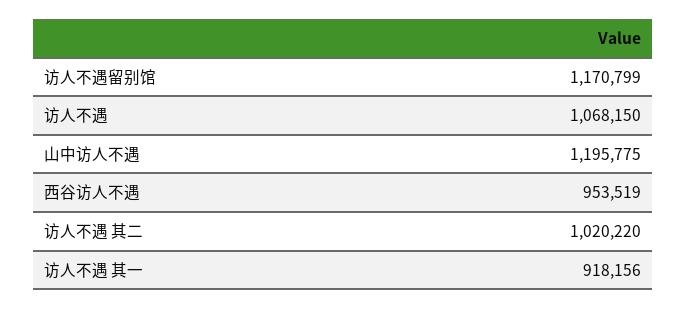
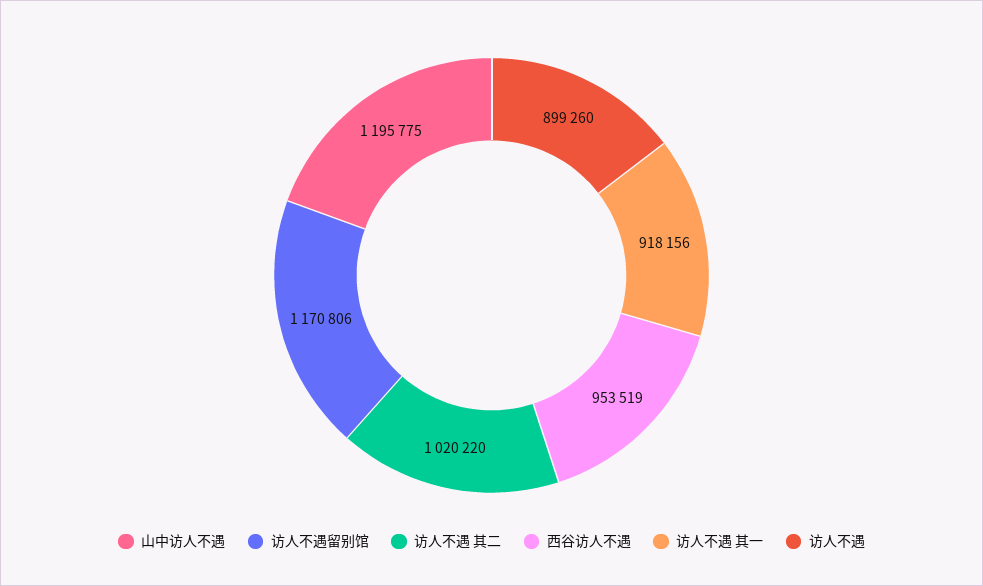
  {
-   "访人不遇留别馆": 1170799,
+   "访人不遇留别馆": 1170806,
-   "访人不遇": 1068150,
+   "访人不遇": 899260,
    "山中访人不遇": 1195775,
    "西谷访人不遇": 953519,
    "访人不遇 其二": 1020220,
    "访人不遇 其一": 918156
  }

